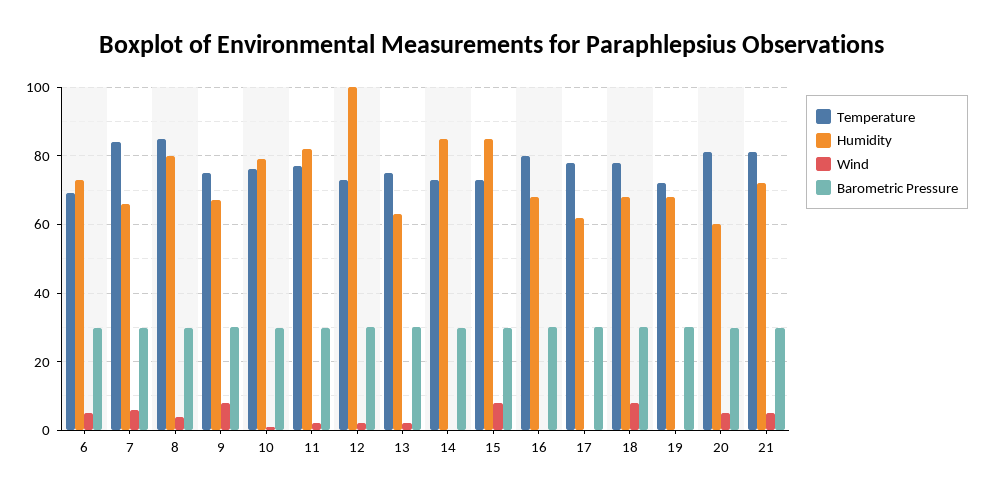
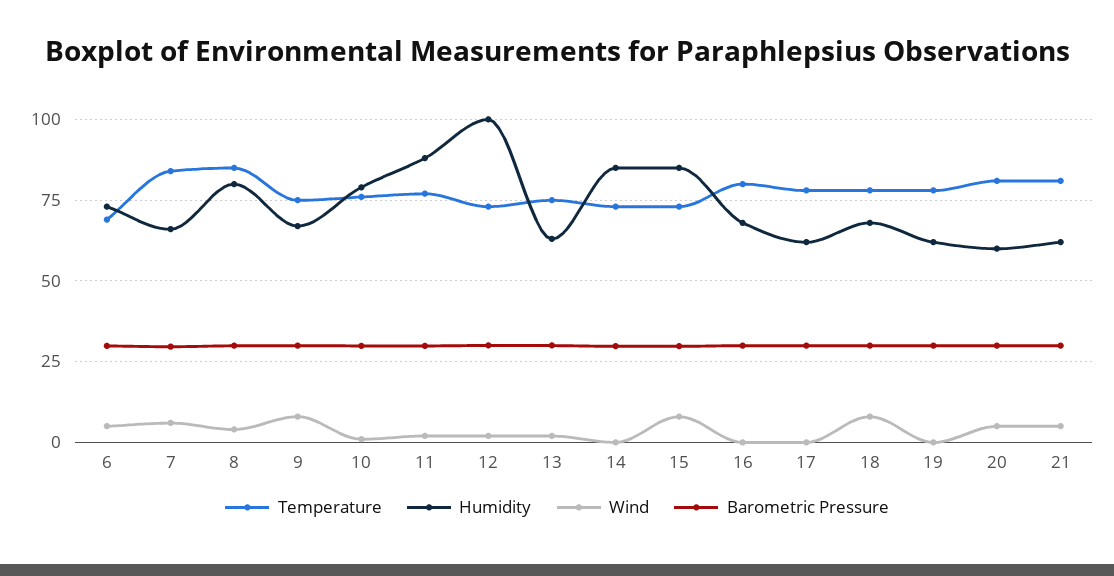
  {
    "Temperature": {
      "6": 70,
      "7": 84,
      "8": 86,
      "9": 76,
      "10": 76,
      "11": 78,
      "12": 74,
      "13": 76,
      "14": 74,
      "15": 74,
      "16": 80,
      "17": 78,
      "18": 78,
-     "19": 72,
+     "19": 77.5,
      "20": 82,
      "21": 82
    },
    "Humidity": {
      "6": 74,
      "7": 66,
      "8": 80,
      "9": 68,
      "10": 80,
-     "11": 82,
+     "11": 87.5,
      "12": 100,
      "13": 64,
      "14": 86,
      "15": 86,
      "16": 68,
      "17": 62,
      "18": 68,
-     "19": 68,
+     "19": 62.5,
      "20": 60,
-     "21": 72
+     "21": 62.5
    },
    "Wind": {
      "6": 6,
      "7": 6,
      "8": 4,
      "9": 8,
      "10": 2,
      "11": 2,
      "12": 2,
      "13": 2,
      "14": 0,
      "15": 8,
      "16": 0,
      "17": 0,
      "18": 8,
      "19": 0,
      "20": 6,
      "21": 6
    },
    "Barometric Pressure": {
      "6": 30,
      "7": 30,
      "8": 30,
      "9": 30,
      "10": 30,
      "11": 30,
      "12": 30,
      "13": 30,
      "14": 30,
      "15": 30,
      "16": 30,
      "17": 30,
      "18": 30,
      "19": 30,
      "20": 30,
      "21": 30
    }
  }

